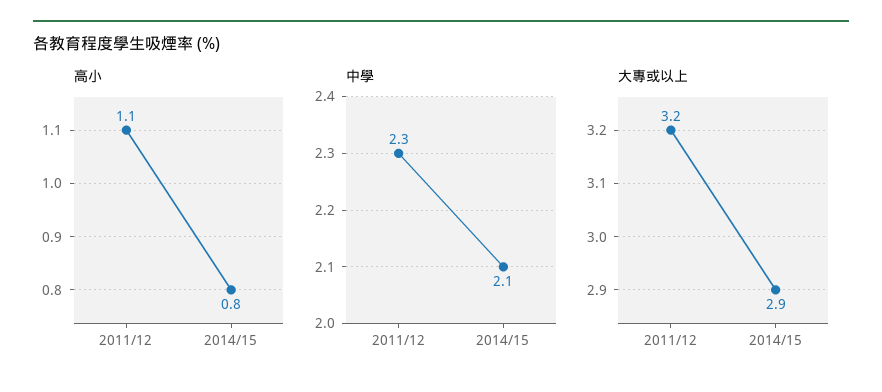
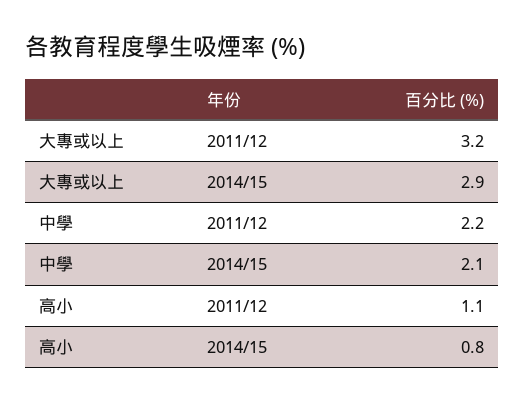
  {
    "高小": {
      "2011/12": 1.1,
      "2014/15": 0.8
    },
    "中學": {
-     "2011/12": 2.3,
+     "2011/12": 2.2,
      "2014/15": 2.1
    },
    "大專或以上": {
      "2011/12": 3.2,
      "2014/15": 2.9
    }
  }

